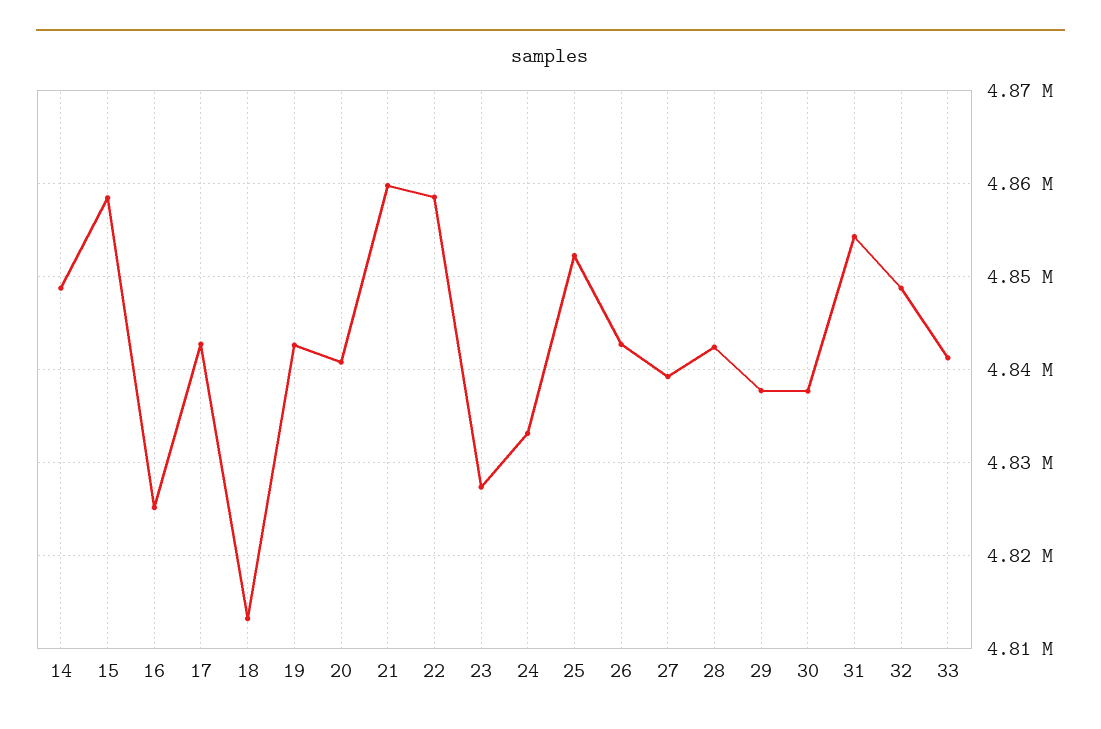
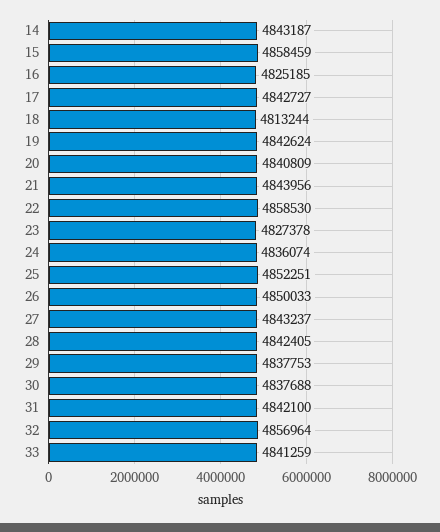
  {
-   "14": 4849000,
+   "14": 4843187,
    "15": 4858459,
    "16": 4825185,
    "17": 4842727,
    "18": 4813244,
    "19": 4842624,
    "20": 4840809,
-   "21": 4860000,
+   "21": 4843956,
    "22": 4858530,
    "23": 4827378,
-   "24": 4833000,
+   "24": 4836074,
    "25": 4852251,
-   "26": 4843000,
+   "26": 4850033,
-   "27": 4839000,
+   "27": 4843237,
    "28": 4842405,
    "29": 4837753,
    "30": 4837688,
-   "31": 4854000,
+   "31": 4842100,
-   "32": 4849000,
+   "32": 4856964,
    "33": 4841259
  }

